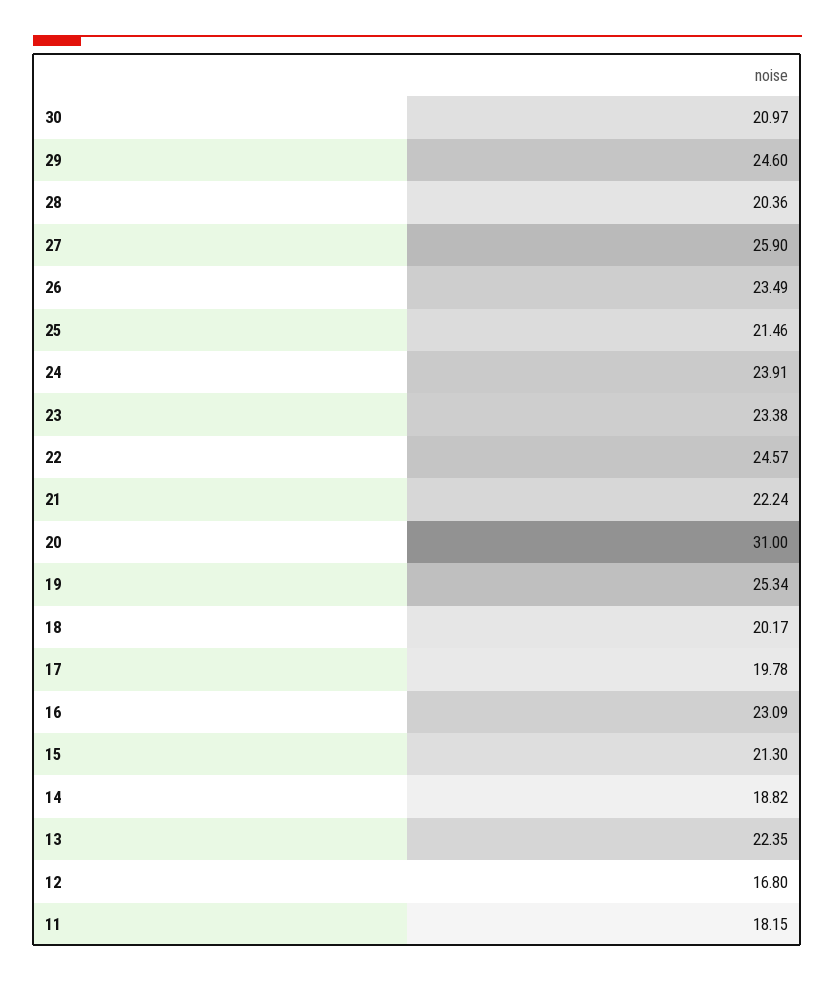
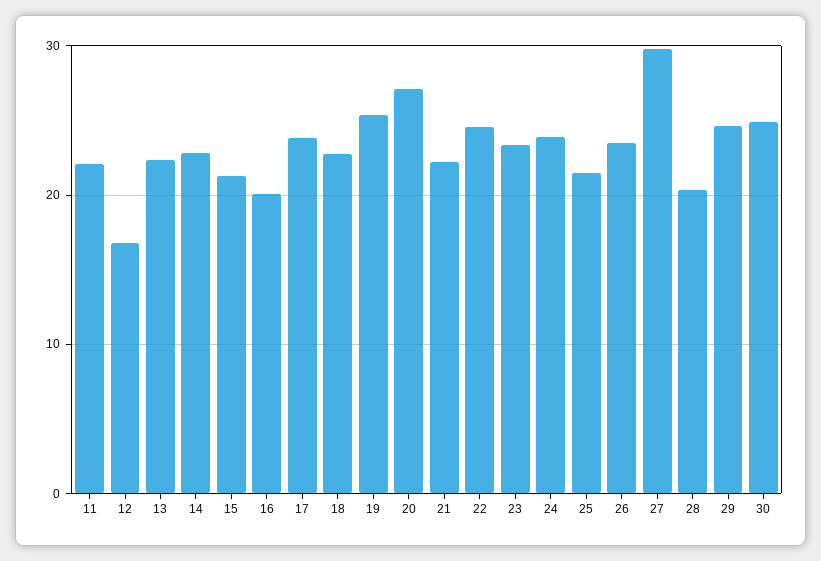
  {
-   "30": 20.97,
+   "30": 25,
    "29": 24.6,
    "28": 20.36,
-   "27": 25.9,
+   "27": 30,
    "26": 23.49,
    "25": 21.46,
    "24": 23.91,
    "23": 23.38,
    "22": 24.57,
    "21": 22.24,
-   "20": 31,
+   "20": 27,
    "19": 25.34,
-   "18": 20.17,
+   "18": 23,
-   "17": 19.78,
+   "17": 24,
-   "16": 23.09,
+   "16": 20,
    "15": 21.3,
-   "14": 18.82,
+   "14": 23,
    "13": 22.35,
    "12": 16.8,
-   "11": 18.15
+   "11": 22
  }

